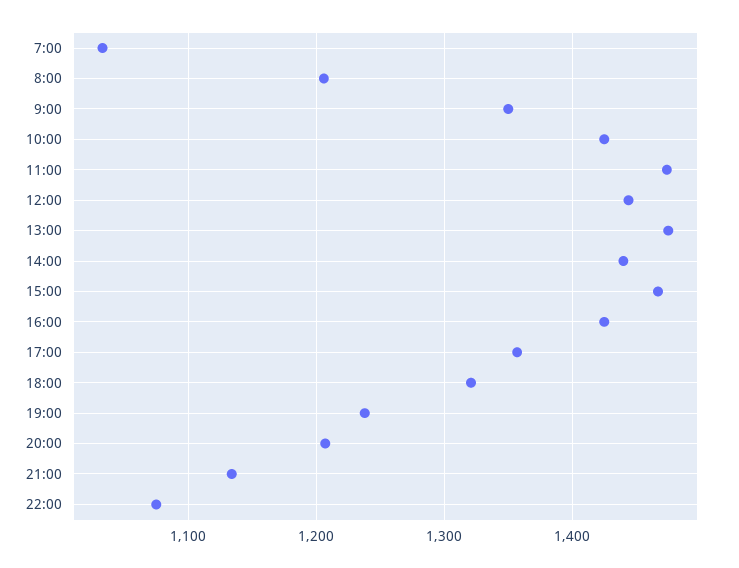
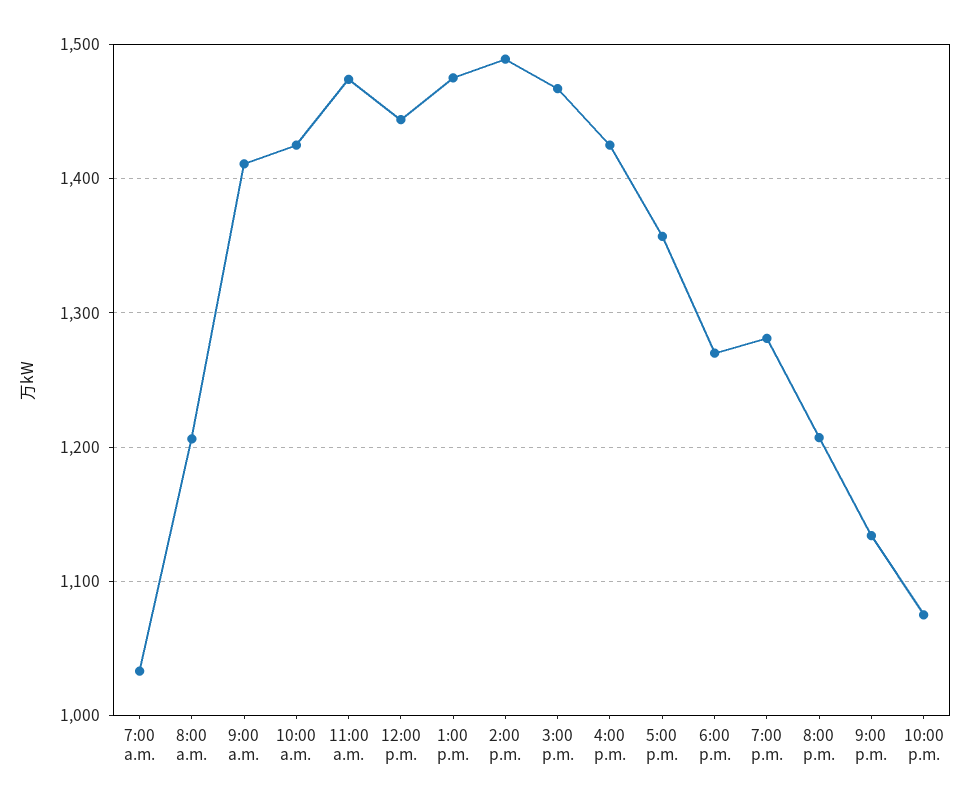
  {
    "7:00": 1030,
    "8:00": 1210,
-   "9:00": 1350,
+   "9:00": 1410,
    "10:00": 1430,
    "11:00": 1470,
    "12:00": 1440,
    "13:00": 1480,
-   "14:00": 1440,
+   "14:00": 1490,
    "15:00": 1470,
    "16:00": 1430,
    "17:00": 1360,
-   "18:00": 1320,
+   "18:00": 1270,
-   "19:00": 1240,
+   "19:00": 1280,
    "20:00": 1210,
    "21:00": 1130,
    "22:00": 1080
  }

